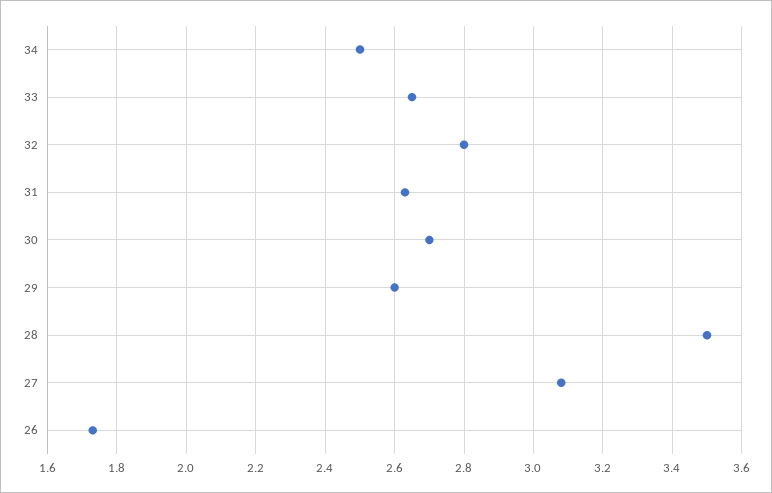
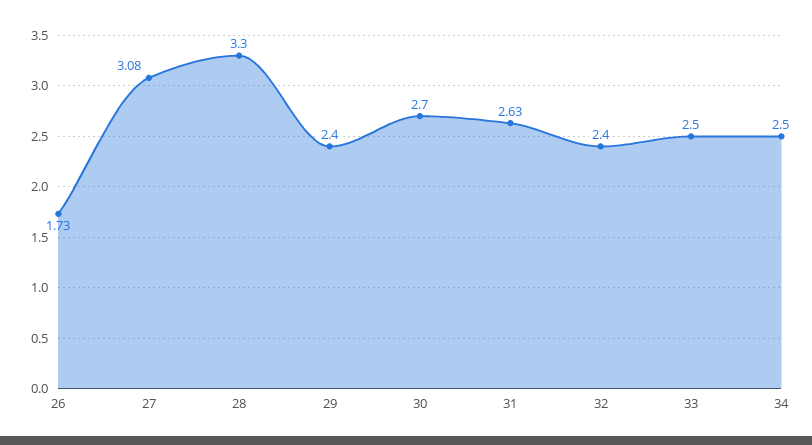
  {
    "34": 2.5,
-   "33": 2.65,
+   "33": 2.5,
-   "32": 2.8,
+   "32": 2.4,
    "31": 2.63,
    "30": 2.7,
-   "29": 2.6,
+   "29": 2.4,
-   "28": 3.5,
+   "28": 3.3,
    "27": 3.08,
    "26": 1.73
  }

